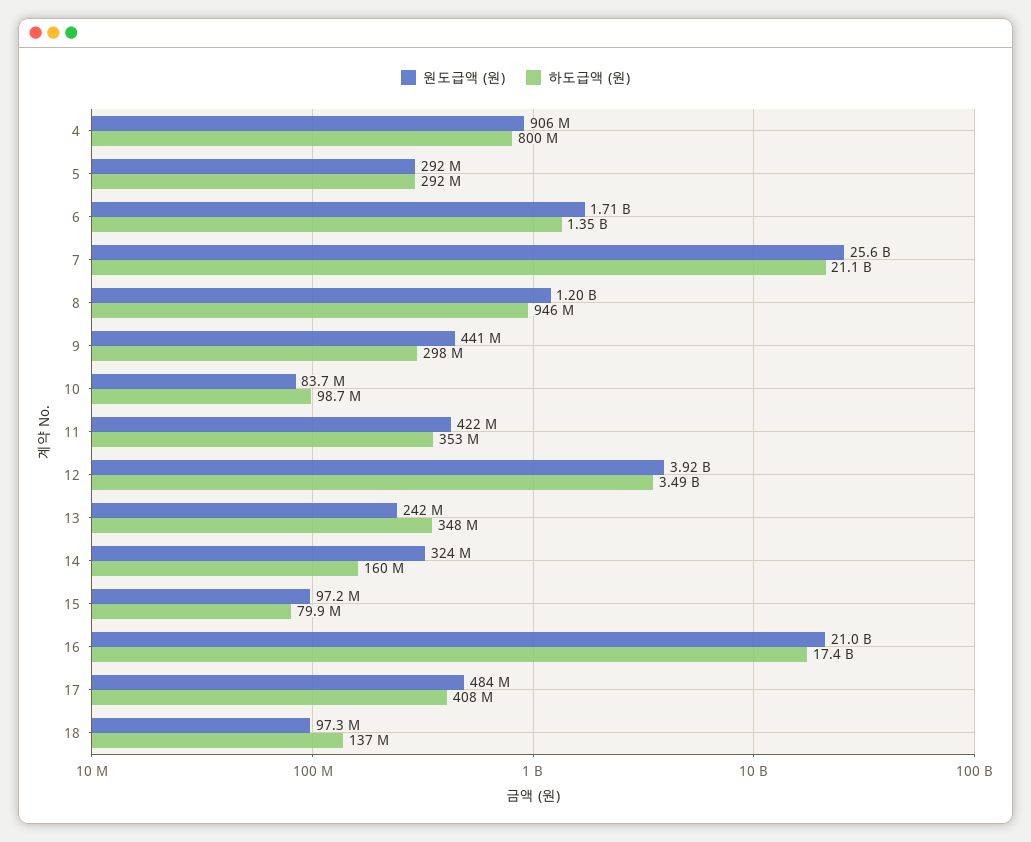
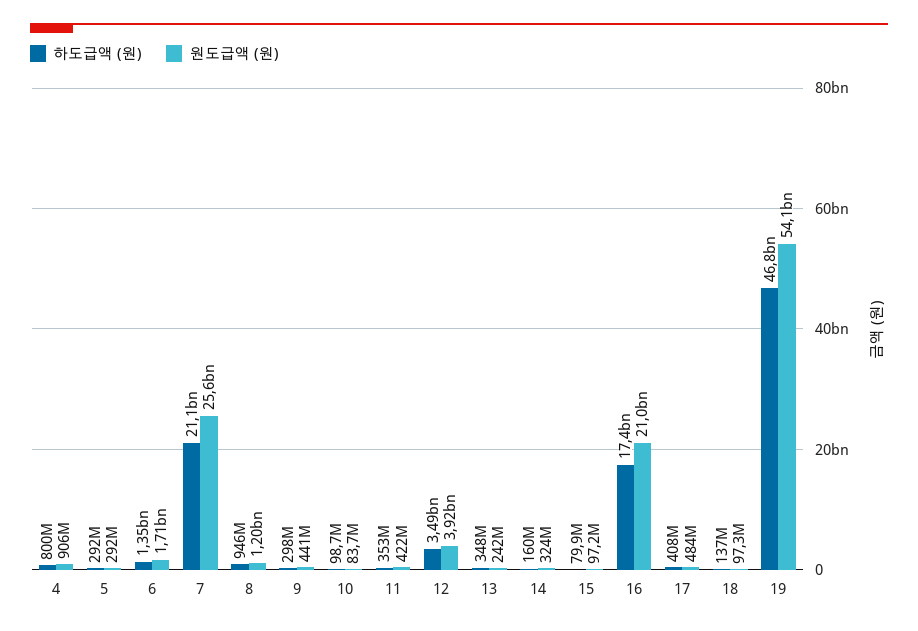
  {
    "원도급액 (원)": {
      "4": 906000000,
      "5": 292000000,
      "6": 1710000000,
      "7": 25600000000,
      "8": 1200000000,
      "9": 441000000,
      "10": 83700000,
      "11": 422000000,
      "12": 3920000000,
      "13": 242000000,
      "14": 324000000,
      "15": 97200000,
      "16": 21000000000,
      "17": 484000000,
-     "18": 97300000
+     "18": 97300000,
+     "19": 54100000000
    },
    "하도급액 (원)": {
      "4": 800000000,
      "5": 292000000,
      "6": 1350000000,
      "7": 21100000000,
      "8": 946000000,
      "9": 298000000,
      "10": 98700000,
      "11": 353000000,
      "12": 3490000000,
      "13": 348000000,
      "14": 160000000,
      "15": 79900000,
      "16": 17400000000,
      "17": 408000000,
-     "18": 137000000
+     "18": 137000000,
+     "19": 46800000000
    }
  }

